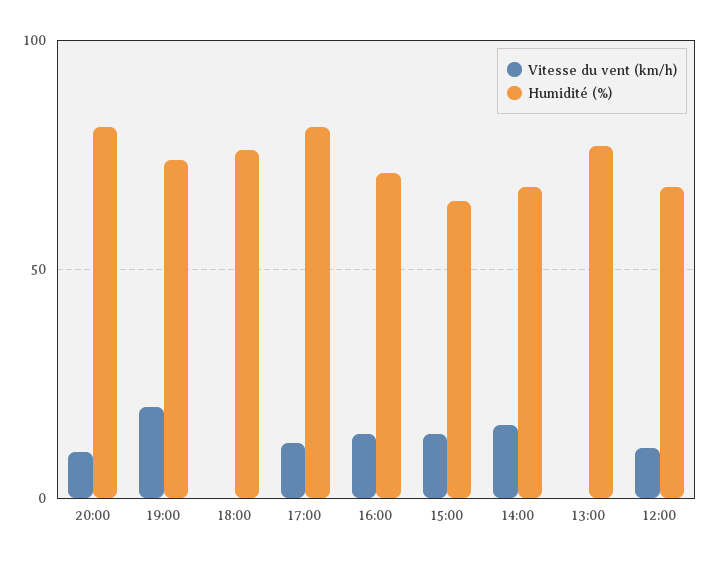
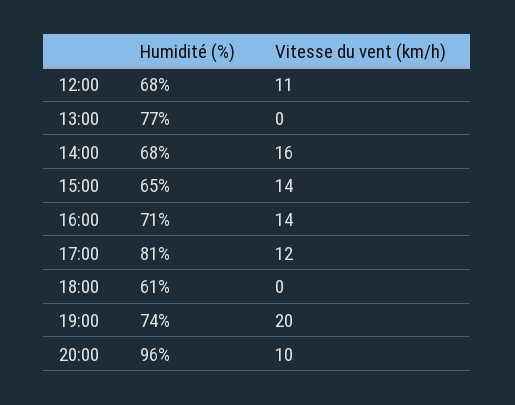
  {
    "Vitesse du vent (km/h)": {
      "20:00": 10,
      "19:00": 20,
      "18:00": 0,
      "17:00": 12,
      "16:00": 14,
      "15:00": 14,
      "14:00": 16,
      "13:00": 0,
      "12:00": 11
    },
    "Humidité (%)": {
-     "20:00": 80,
+     "20:00": 96,
      "19:00": 74,
-     "18:00": 75,
+     "18:00": 61,
      "17:00": 81,
      "16:00": 71,
      "15:00": 65,
      "14:00": 68,
      "13:00": 77,
      "12:00": 68
    }
  }

